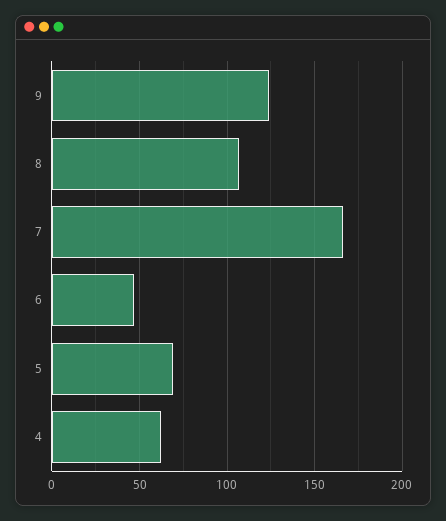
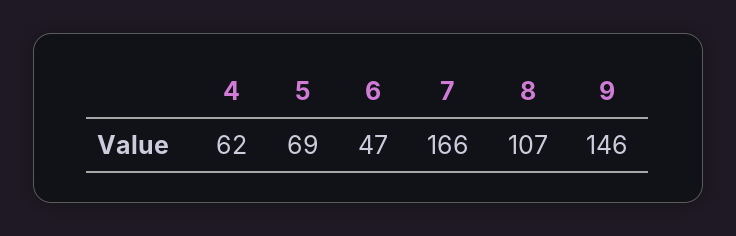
  {
-   "9": 125,
+   "9": 146,
    "8": 107,
    "7": 166,
    "6": 47,
    "5": 69,
    "4": 62
  }

